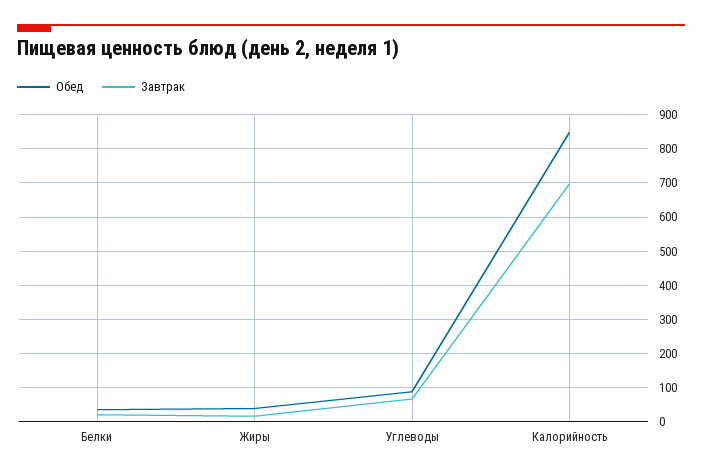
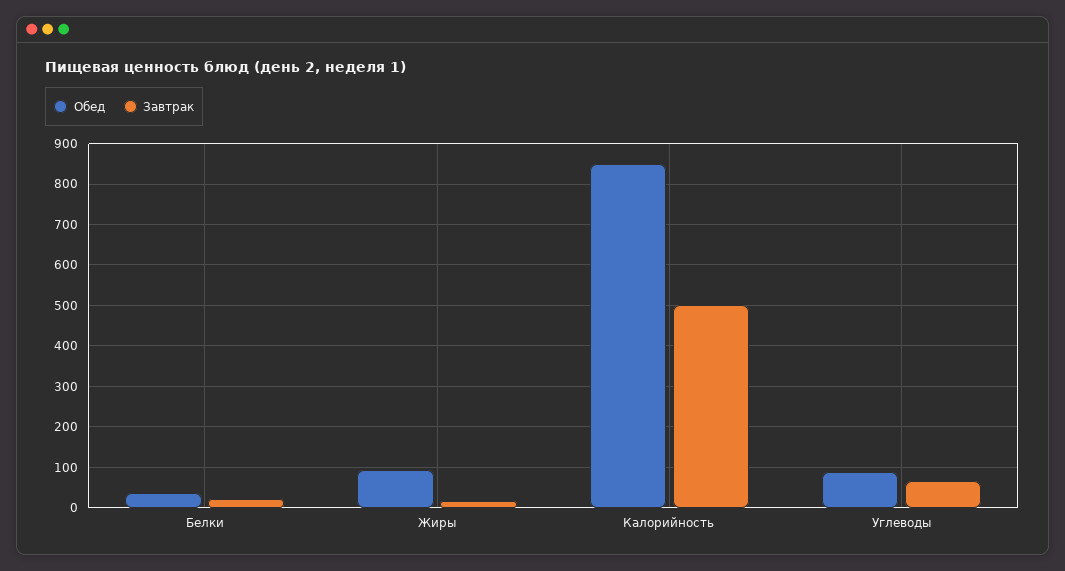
  {
    "Обед": {
      "Белки": 40,
-     "Жиры": 40,
+     "Жиры": 100,
      "Углеводы": 80,
      "Калорийность": 840
    },
    "Завтрак": {
      "Белки": 20,
      "Жиры": 20,
      "Углеводы": 60,
-     "Калорийность": 700
+     "Калорийность": 500
    }
  }

